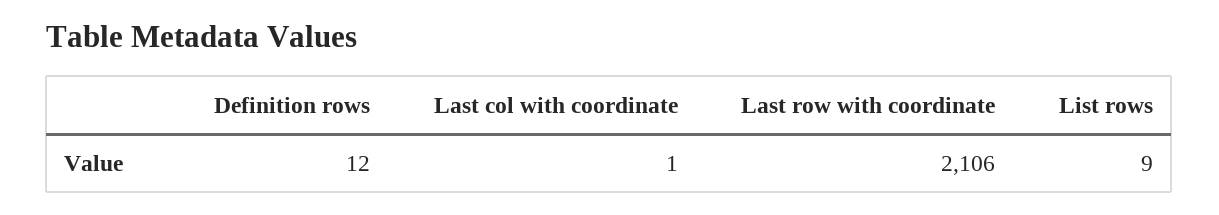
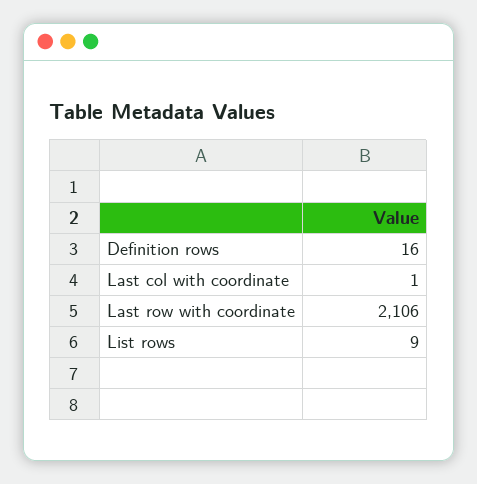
  {
-   "Definition rows": 12,
+   "Definition rows": 16,
    "Last col with coordinate": 1,
    "Last row with coordinate": 2106,
    "List rows": 9
  }

